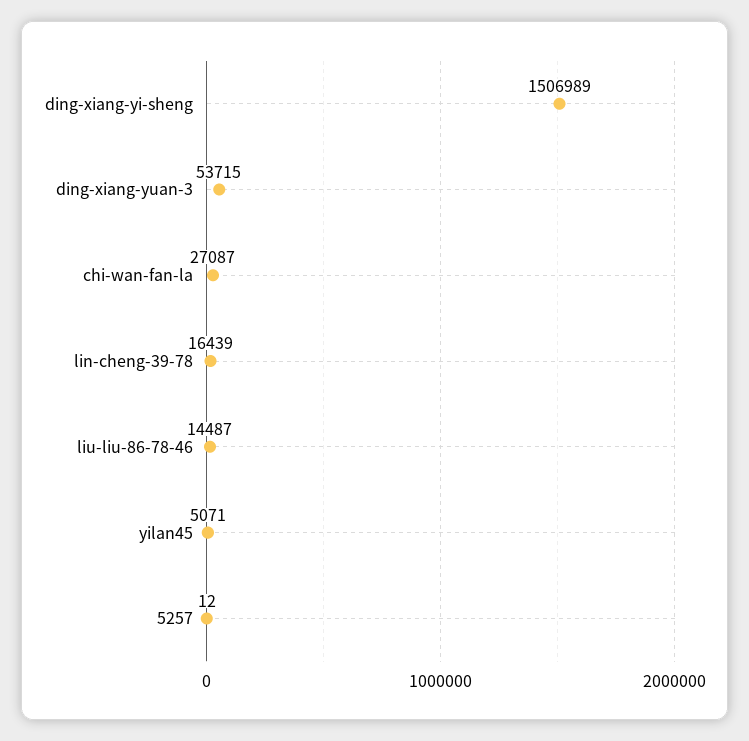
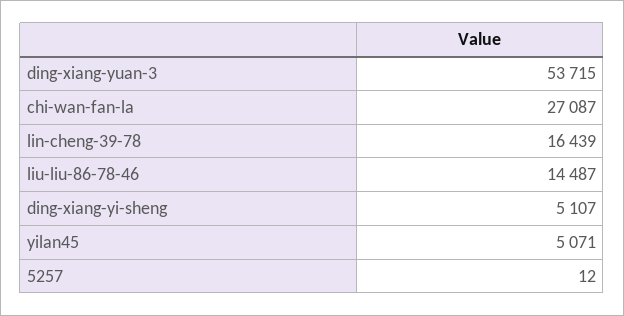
  {
-   "ding-xiang-yi-sheng": 1506989,
+   "ding-xiang-yi-sheng": 5107,
    "ding-xiang-yuan-3": 53715,
    "chi-wan-fan-la": 27087,
    "lin-cheng-39-78": 16439,
    "liu-liu-86-78-46": 14487,
    "yilan45": 5071,
    "5257": 12
  }

